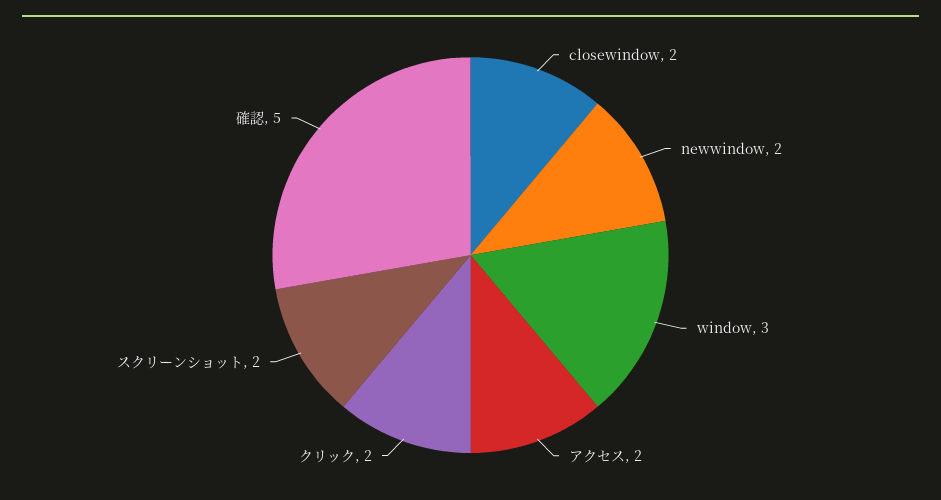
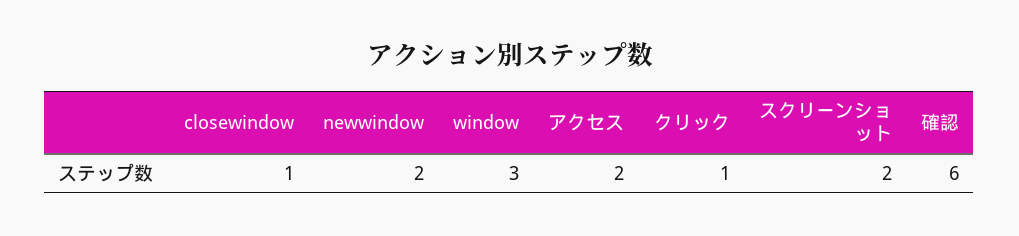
  {
-   "closewindow": 2,
+   "closewindow": 1,
    "newwindow": 2,
    "window": 3,
    "アクセス": 2,
-   "クリック": 2,
+   "クリック": 1,
    "スクリーンショット": 2,
-   "確認": 5
+   "確認": 6
  }

